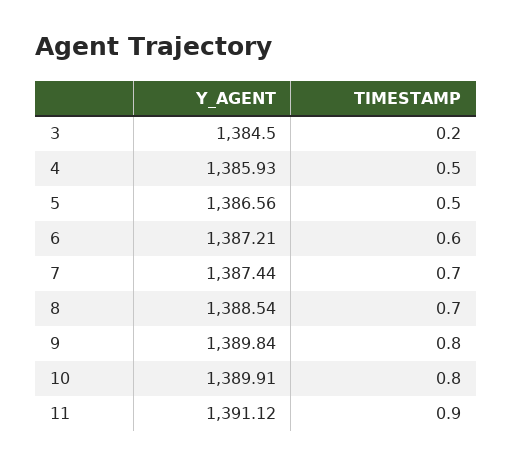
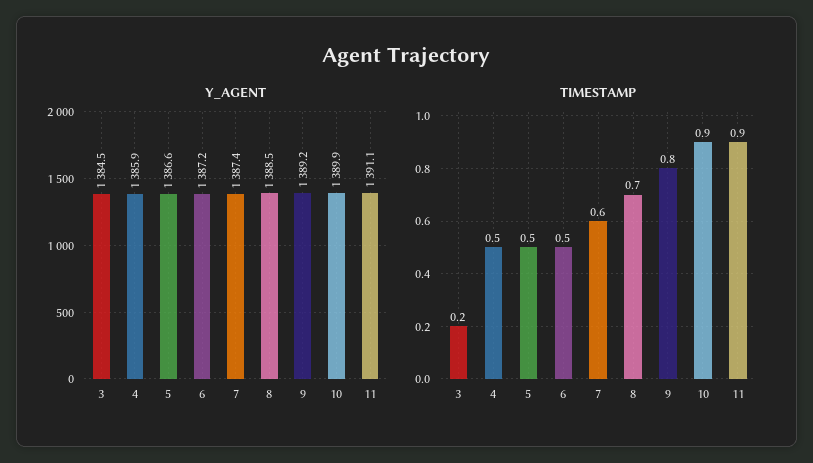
  {
    "Y_AGENT": {
      "3": 1384.5,
      "4": 1385.93,
      "5": 1386.56,
      "6": 1387.21,
      "7": 1387.44,
      "8": 1388.54,
-     "9": 1389.84,
+     "9": 1389.2,
      "10": 1389.91,
      "11": 1391.12
    },
    "TIMESTAMP": {
      "3": 0.2,
      "4": 0.5,
      "5": 0.5,
-     "6": 0.6,
+     "6": 0.5,
-     "7": 0.7,
+     "7": 0.6,
      "8": 0.7,
      "9": 0.8,
-     "10": 0.8,
+     "10": 0.9,
      "11": 0.9
    }
  }

